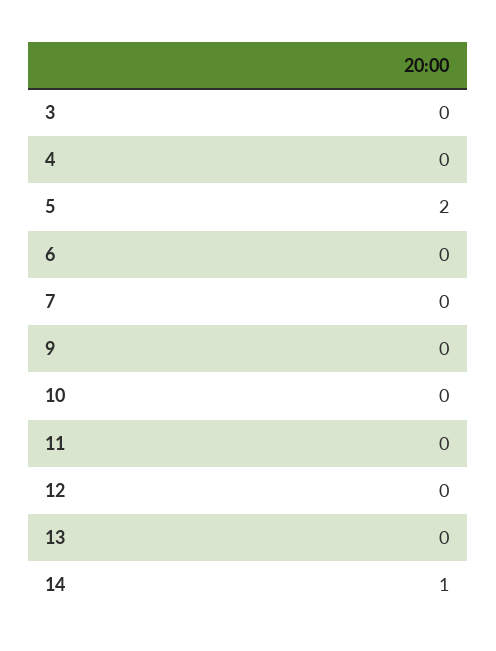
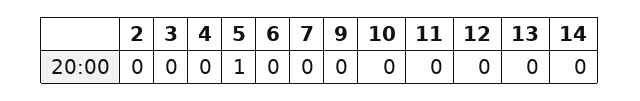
  {
    "3": 0,
    "4": 0,
-   "5": 2,
+   "5": 1,
    "6": 0,
    "7": 0,
    "9": 0,
    "10": 0,
    "11": 0,
    "12": 0,
    "13": 0,
-   "14": 1
+   "14": 0,
+   "2": 0
  }

